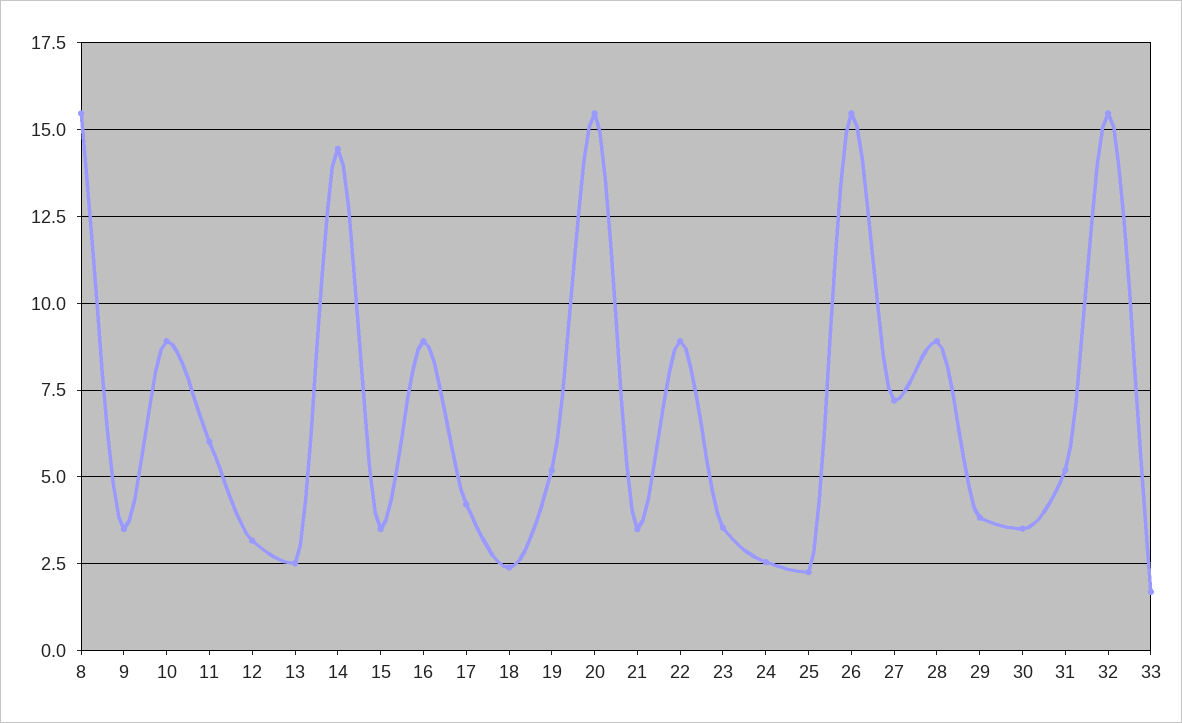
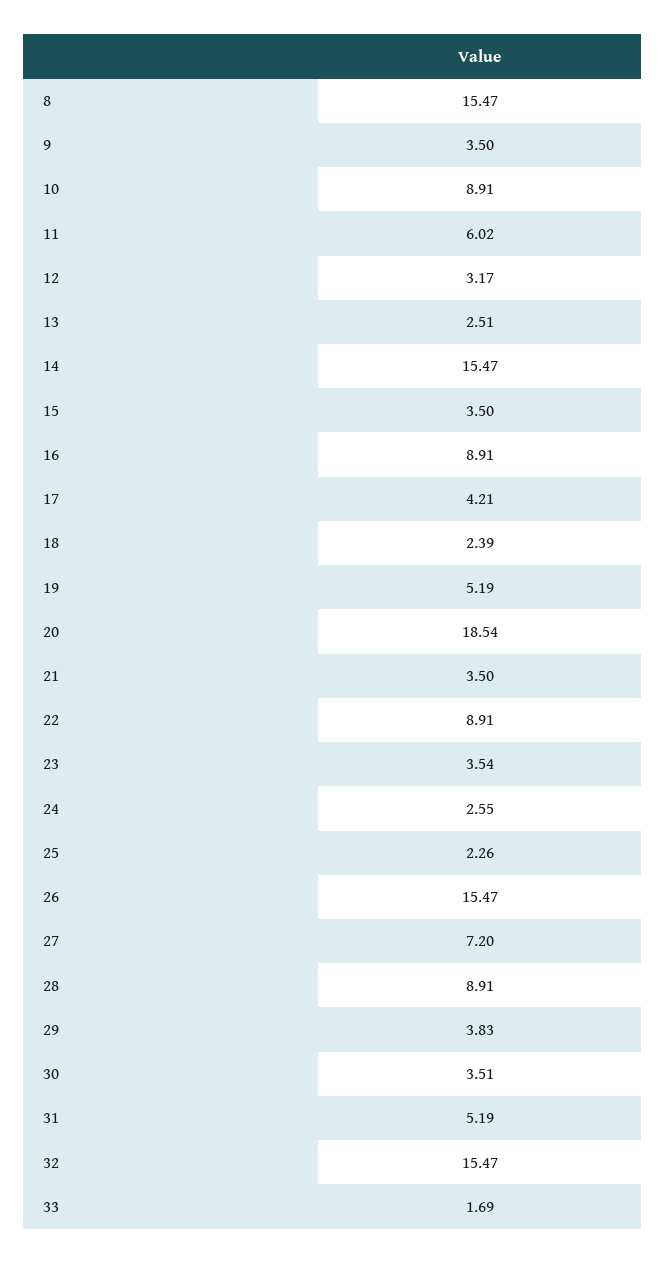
  {
    "8": 15.47,
    "9": 3.5,
    "10": 8.91,
    "11": 6.02,
    "12": 3.17,
    "13": 2.51,
-   "14": 14.5,
+   "14": 15.47,
    "15": 3.5,
    "16": 8.91,
    "17": 4.21,
    "18": 2.39,
    "19": 5.19,
-   "20": 15.5,
+   "20": 18.54,
    "21": 3.5,
    "22": 8.91,
    "23": 3.54,
    "24": 2.55,
    "25": 2.26,
    "26": 15.47,
    "27": 7.2,
    "28": 8.91,
    "29": 3.83,
    "30": 3.51,
    "31": 5.19,
    "32": 15.47,
    "33": 1.69
  }

